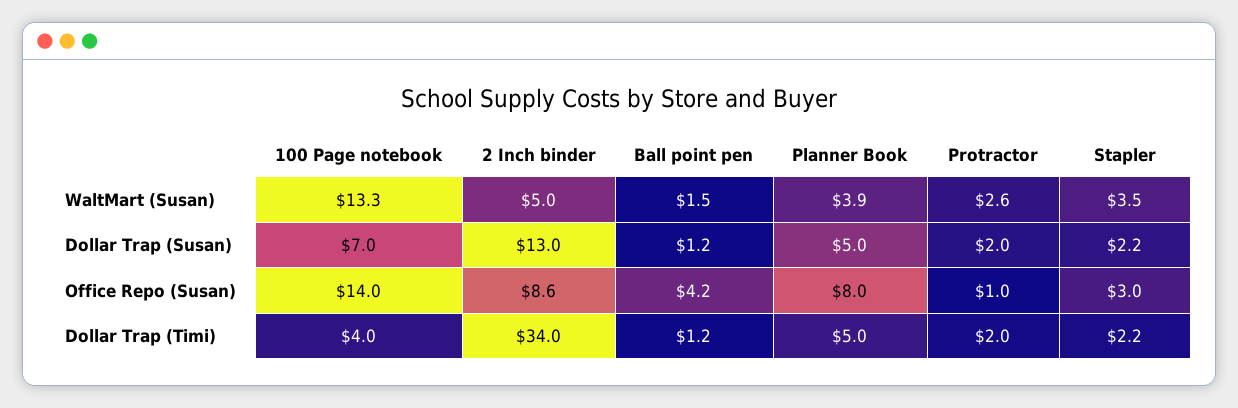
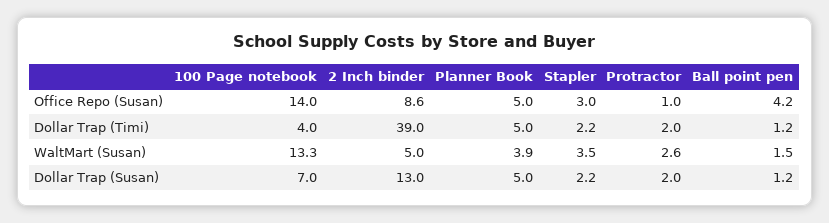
  {
    "100 Page notebook": {
      "WaltMart (Susan)": 13.3,
      "Dollar Trap (Susan)": 7,
      "Office Repo (Susan)": 14,
      "Dollar Trap (Timi)": 4
    },
    "2 Inch binder": {
      "WaltMart (Susan)": 5,
      "Dollar Trap (Susan)": 13,
      "Office Repo (Susan)": 8.6,
-     "Dollar Trap (Timi)": 34
+     "Dollar Trap (Timi)": 39
    },
    "Ball point pen": {
      "WaltMart (Susan)": 1.5,
      "Dollar Trap (Susan)": 1.2,
      "Office Repo (Susan)": 4.2,
      "Dollar Trap (Timi)": 1.2
    },
    "Planner Book": {
      "WaltMart (Susan)": 3.9,
      "Dollar Trap (Susan)": 5,
-     "Office Repo (Susan)": 8,
+     "Office Repo (Susan)": 5,
      "Dollar Trap (Timi)": 5
    },
    "Protractor": {
      "WaltMart (Susan)": 2.6,
      "Dollar Trap (Susan)": 2,
      "Office Repo (Susan)": 1,
      "Dollar Trap (Timi)": 2
    },
    "Stapler": {
      "WaltMart (Susan)": 3.5,
      "Dollar Trap (Susan)": 2.2,
      "Office Repo (Susan)": 3,
      "Dollar Trap (Timi)": 2.2
    }
  }

